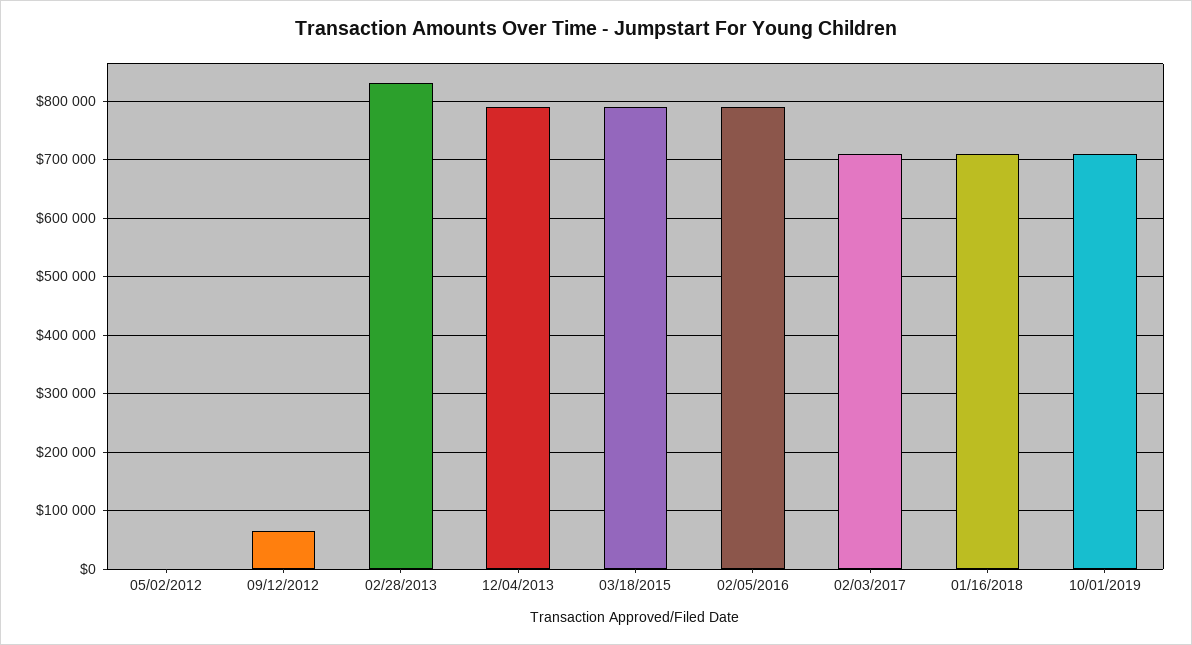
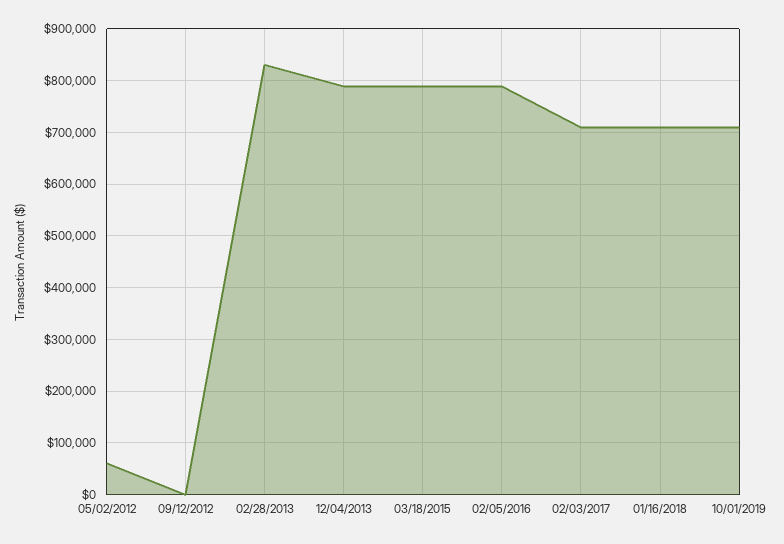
  {
-   "05/02/2012": 0,
+   "05/02/2012": 60000,
-   "09/12/2012": 60000,
+   "09/12/2012": 0,
    "02/28/2013": 840000,
    "12/04/2013": 780000,
    "03/18/2015": 780000,
    "02/05/2016": 780000,
    "02/03/2017": 700000,
    "01/16/2018": 700000,
    "10/01/2019": 700000
  }

